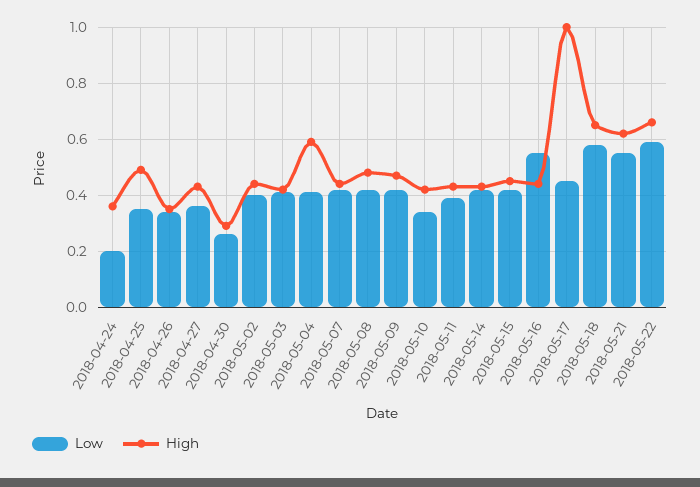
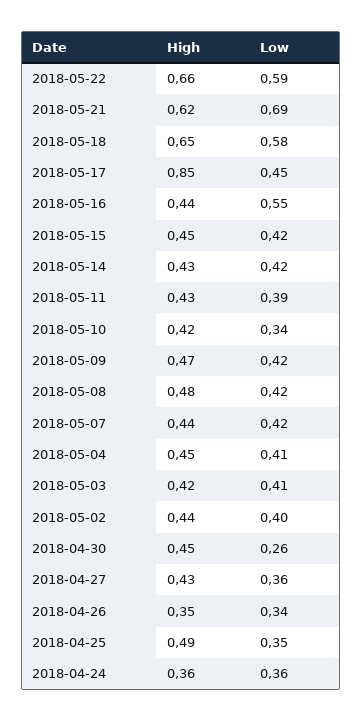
  {
    "Low": {
-     "2018-04-24": 0.2,
+     "2018-04-24": 0.36,
      "2018-04-25": 0.35,
      "2018-04-26": 0.34,
      "2018-04-27": 0.36,
      "2018-04-30": 0.26,
      "2018-05-02": 0.4,
      "2018-05-03": 0.41,
      "2018-05-04": 0.41,
      "2018-05-07": 0.42,
      "2018-05-08": 0.42,
      "2018-05-09": 0.42,
      "2018-05-10": 0.34,
      "2018-05-11": 0.39,
      "2018-05-14": 0.42,
      "2018-05-15": 0.42,
      "2018-05-16": 0.55,
      "2018-05-17": 0.45,
      "2018-05-18": 0.58,
-     "2018-05-21": 0.55,
+     "2018-05-21": 0.69,
      "2018-05-22": 0.59
    },
    "High": {
      "2018-04-24": 0.36,
      "2018-04-25": 0.49,
      "2018-04-26": 0.35,
      "2018-04-27": 0.43,
-     "2018-04-30": 0.3,
+     "2018-04-30": 0.45,
      "2018-05-02": 0.44,
      "2018-05-03": 0.42,
-     "2018-05-04": 0.6,
+     "2018-05-04": 0.45,
      "2018-05-07": 0.44,
      "2018-05-08": 0.48,
      "2018-05-09": 0.47,
      "2018-05-10": 0.42,
      "2018-05-11": 0.43,
      "2018-05-14": 0.43,
      "2018-05-15": 0.45,
      "2018-05-16": 0.44,
-     "2018-05-17": 1,
+     "2018-05-17": 0.85,
      "2018-05-18": 0.65,
      "2018-05-21": 0.62,
      "2018-05-22": 0.66
    }
  }

